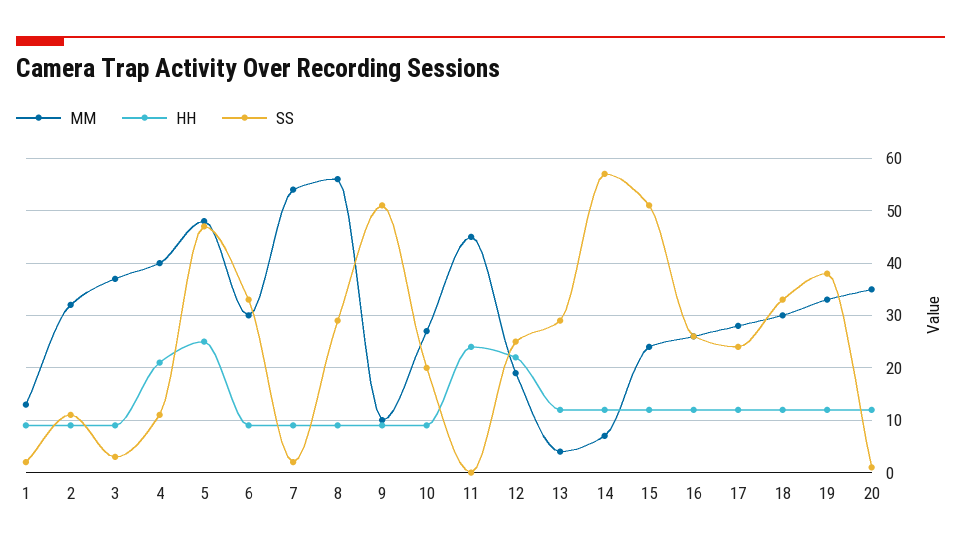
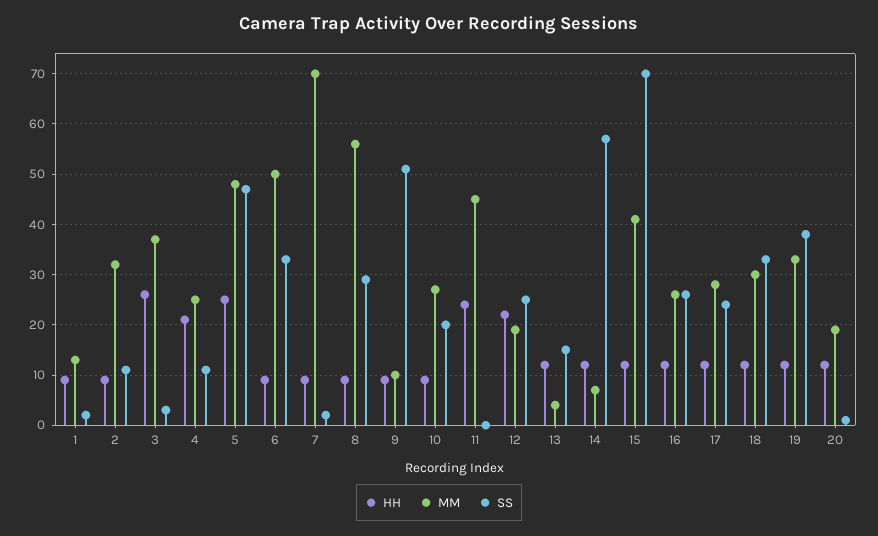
  {
    "MM": {
      "1": 15,
      "2": 30,
      "3": 35,
-     "4": 40,
+     "4": 25,
      "5": 50,
-     "6": 30,
+     "6": 50,
-     "7": 55,
+     "7": 70,
      "8": 55,
      "9": 10,
      "10": 25,
      "11": 45,
      "12": 20,
      "13": 5,
      "14": 5,
-     "15": 25,
+     "15": 40,
      "16": 25,
      "17": 30,
      "18": 30,
      "19": 35,
-     "20": 35
+     "20": 20
    },
    "HH": {
      "1": 10,
      "2": 10,
-     "3": 10,
+     "3": 25,
      "4": 20,
      "5": 25,
      "6": 10,
      "7": 10,
      "8": 10,
      "9": 10,
      "10": 10,
      "11": 25,
      "12": 20,
      "13": 10,
      "14": 10,
      "15": 10,
      "16": 10,
      "17": 10,
      "18": 10,
      "19": 10,
      "20": 10
    },
    "SS": {
      "1": 0,
      "2": 10,
      "3": 5,
      "4": 10,
      "5": 45,
      "6": 35,
      "7": 0,
      "8": 30,
      "9": 50,
      "10": 20,
      "11": 0,
      "12": 25,
-     "13": 30,
+     "13": 15,
      "14": 55,
-     "15": 50,
+     "15": 70,
      "16": 25,
      "17": 25,
      "18": 35,
      "19": 40,
      "20": 0
    }
  }

